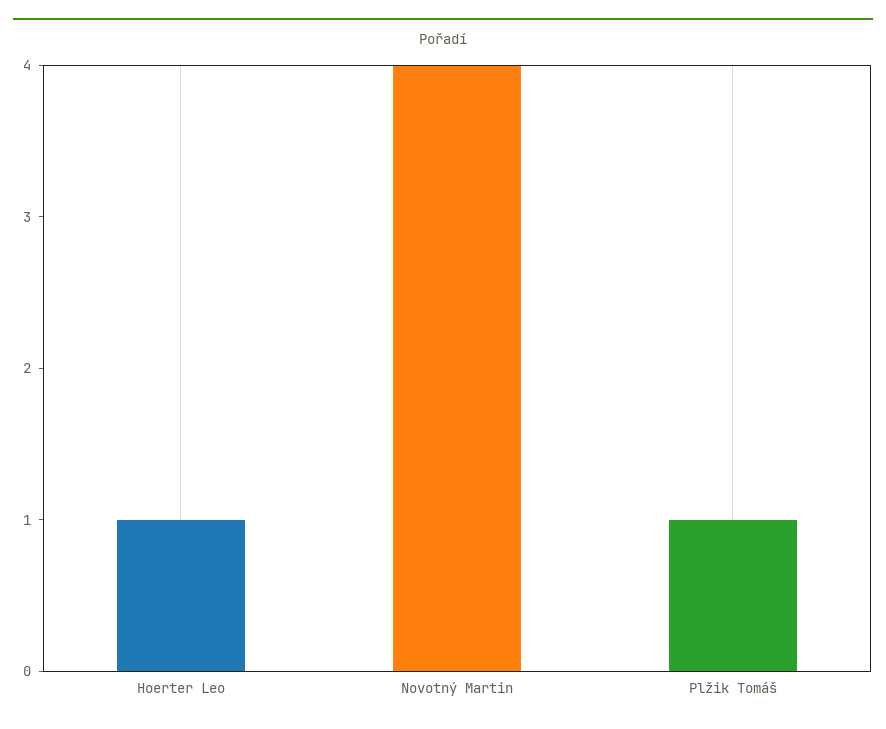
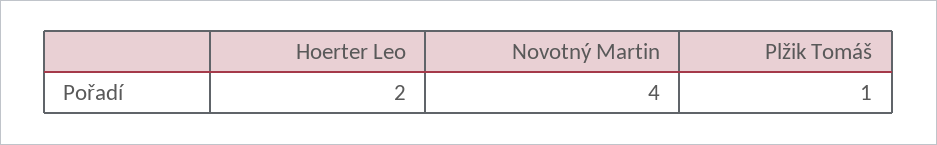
  {
-   "Hoerter Leo": 1,
+   "Hoerter Leo": 2,
    "Novotný Martin": 4,
    "Plžik Tomáš": 1
  }

